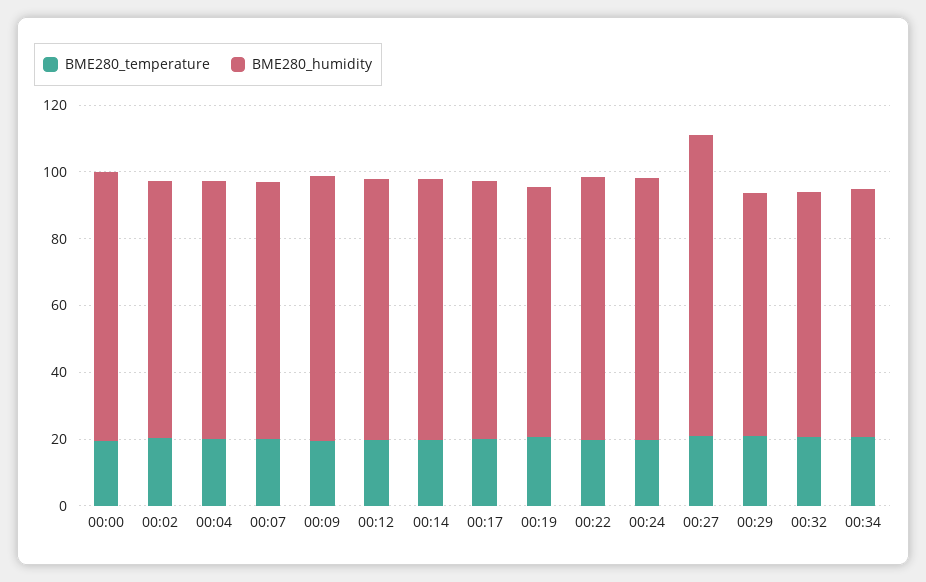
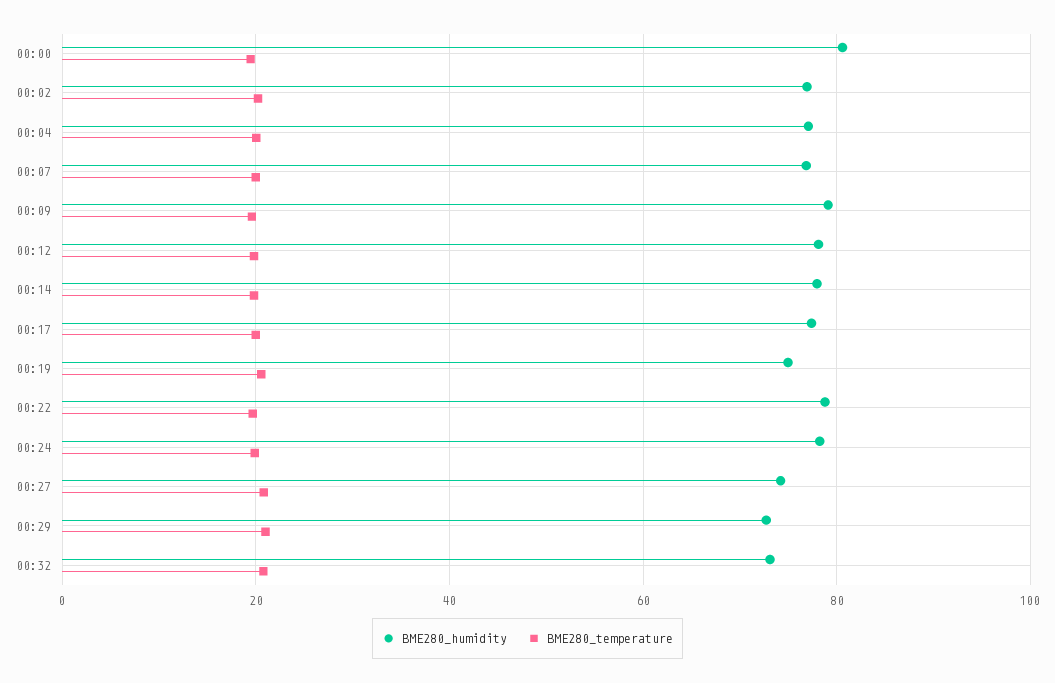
  {
    "BME280_temperature": {
      "00:00": 20,
      "00:02": 20,
      "00:04": 20,
      "00:07": 20,
      "00:09": 20,
      "00:12": 20,
      "00:14": 20,
      "00:17": 20,
      "00:19": 20,
      "00:22": 20,
      "00:24": 20,
      "00:27": 20,
      "00:29": 20,
-     "00:32": 20,
+     "00:32": 20
-     "00:34": 20
    },
    "BME280_humidity": {
      "00:00": 80,
      "00:02": 76,
      "00:04": 78,
      "00:07": 76,
      "00:09": 80,
      "00:12": 78,
      "00:14": 78,
      "00:17": 78,
      "00:19": 74,
      "00:22": 78,
      "00:24": 78,
-     "00:27": 90,
+     "00:27": 74,
      "00:29": 72,
-     "00:32": 74,
+     "00:32": 74
-     "00:34": 75
    }
  }

